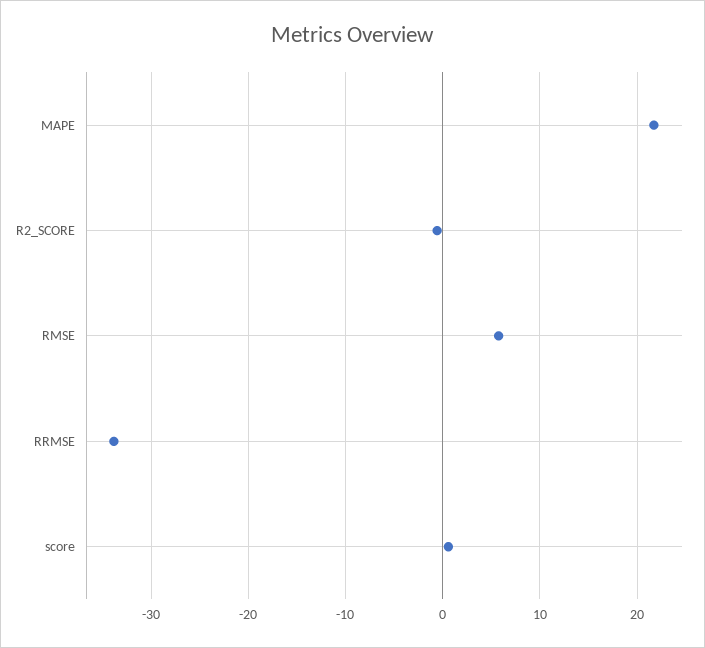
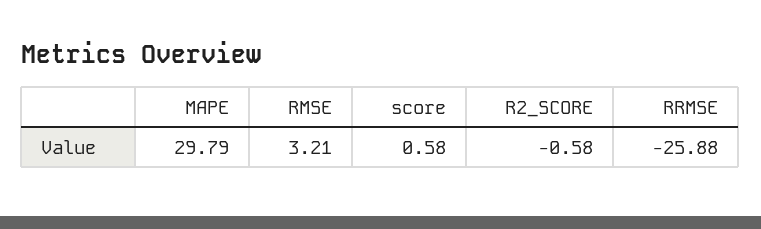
  {
-   "MAPE": 22,
+   "MAPE": 29.79,
    "R2_SCORE": -0.58,
-   "RMSE": 6,
+   "RMSE": 3.21,
-   "RRMSE": -34,
+   "RRMSE": -25.88,
    "score": 0.58
  }

